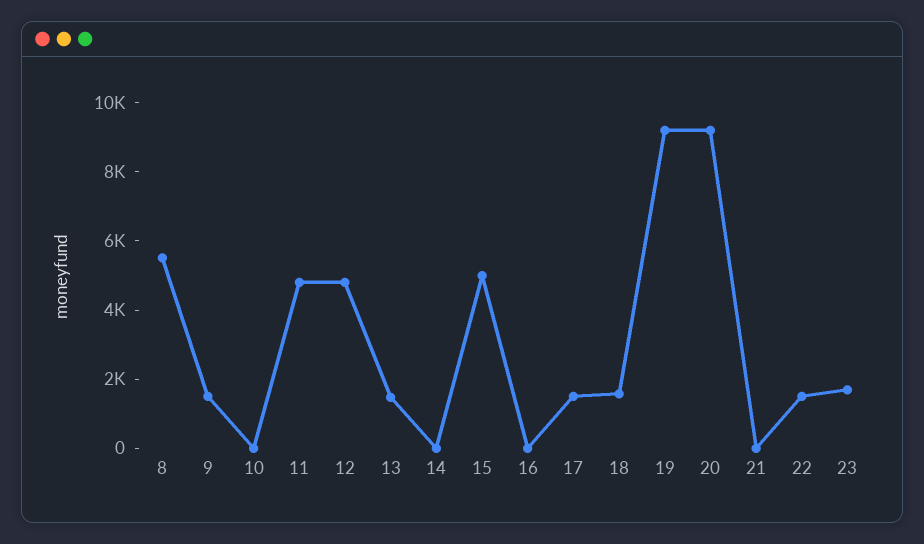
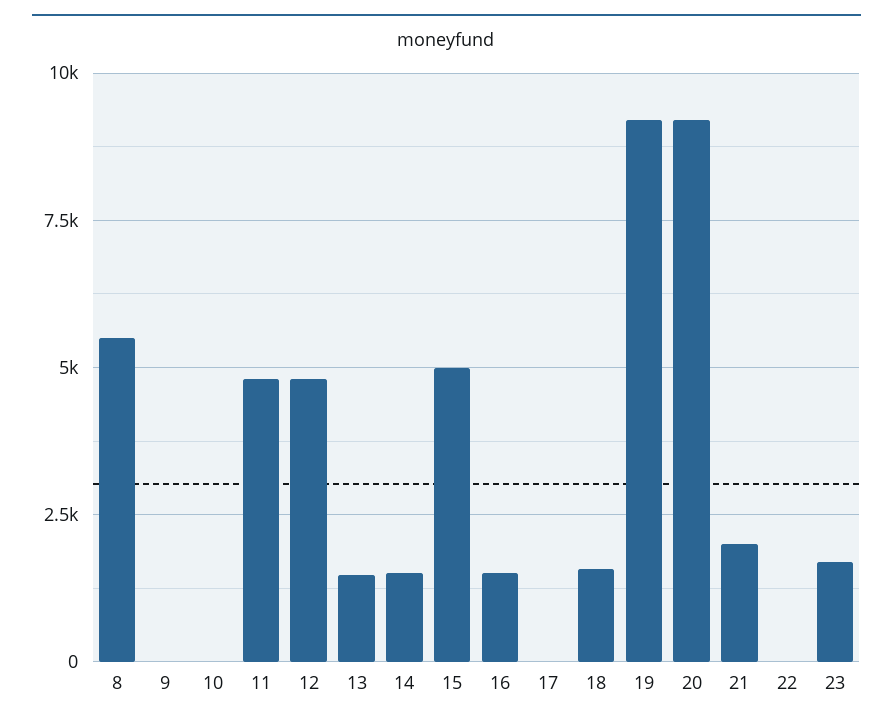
  {
    "8": 5500,
-   "9": 1500,
+   "9": 0,
    "10": 0,
    "11": 4750,
    "12": 4750,
    "13": 1500,
-   "14": 0,
+   "14": 1500,
    "15": 5000,
-   "16": 0,
+   "16": 1500,
-   "17": 1500,
+   "17": 0,
    "18": 1500,
    "19": 9250,
    "20": 9250,
-   "21": 0,
+   "21": 2000,
-   "22": 1500,
+   "22": 0,
    "23": 1750
  }

